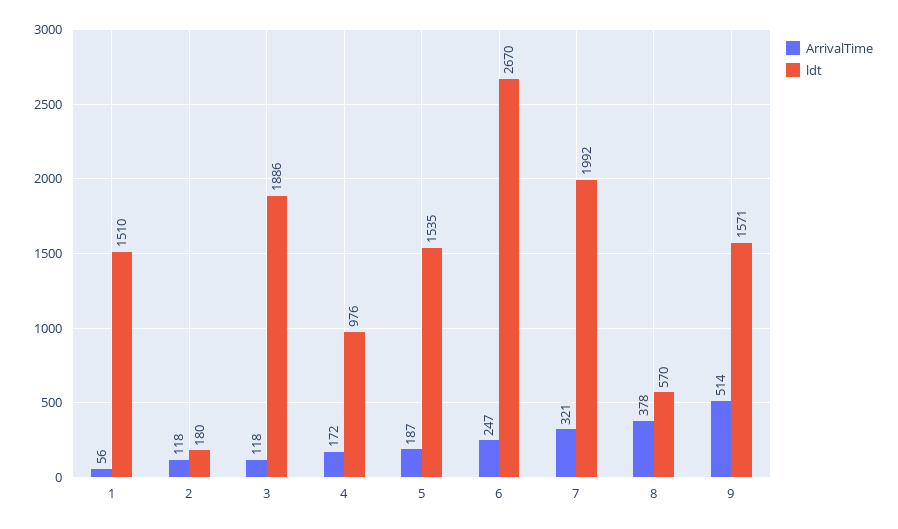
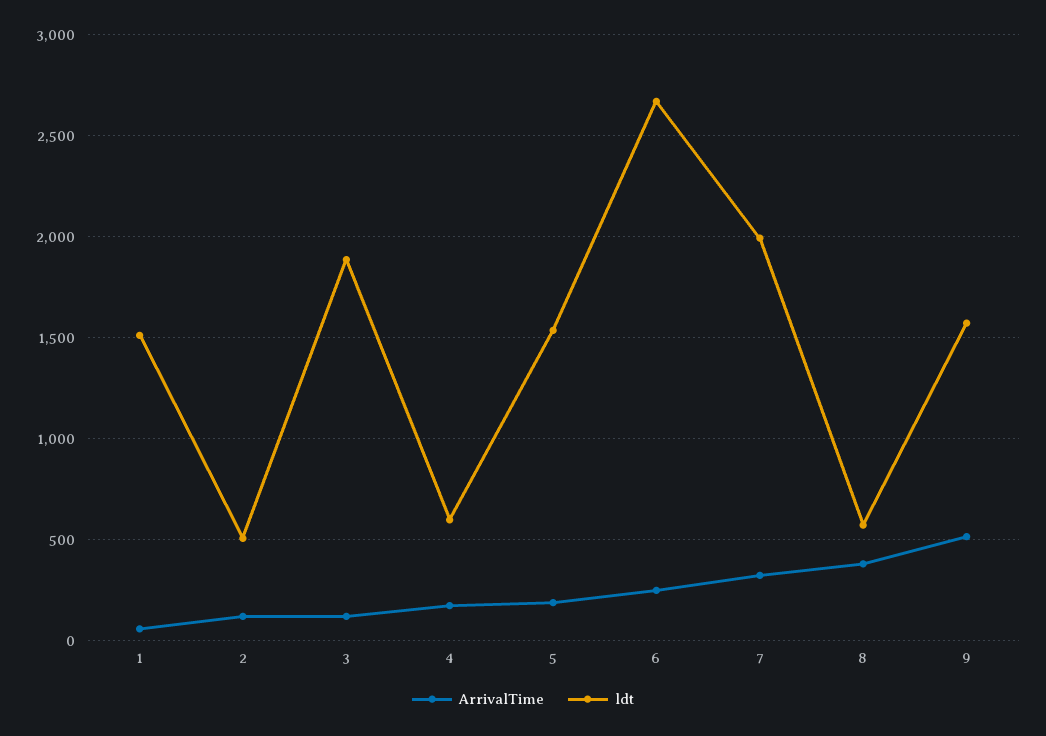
  {
    "ArrivalTime": {
      "1": 56,
      "2": 118,
      "3": 118,
      "4": 172,
      "5": 187,
      "6": 247,
      "7": 321,
      "8": 378,
      "9": 514
    },
    "ldt": {
      "1": 1510,
-     "2": 180,
+     "2": 500,
      "3": 1886,
-     "4": 976,
+     "4": 600,
      "5": 1535,
      "6": 2670,
      "7": 1992,
      "8": 570,
      "9": 1571
    }
  }

